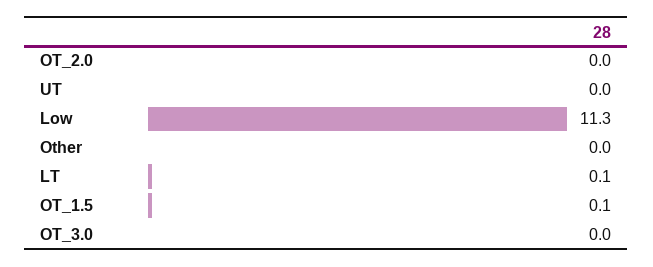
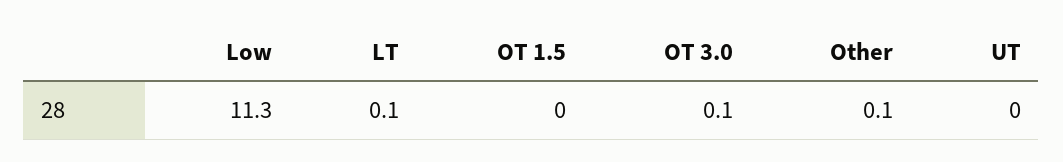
  {
-   "OT_2.0": 0,
    "UT": 0,
    "Low": 11.3,
-   "Other": 0,
+   "Other": 0.1,
    "LT": 0.1,
-   "OT_1.5": 0.1,
+   "OT_1.5": 0,
-   "OT_3.0": 0
+   "OT_3.0": 0.1
  }

